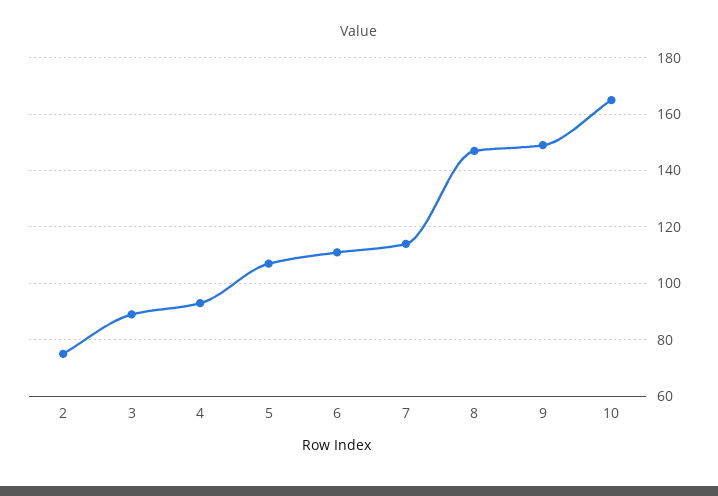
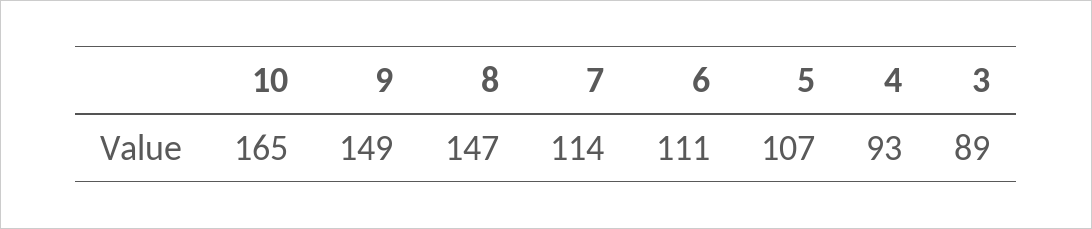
  {
-   "2": 75,
    "3": 89,
    "4": 93,
    "5": 107,
    "6": 111,
    "7": 114,
    "8": 147,
    "9": 149,
    "10": 165
  }

